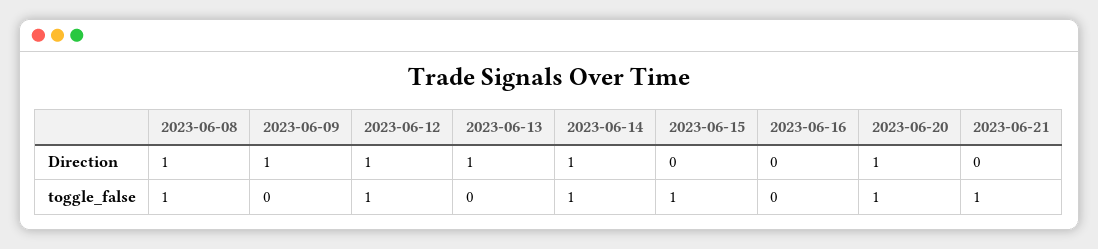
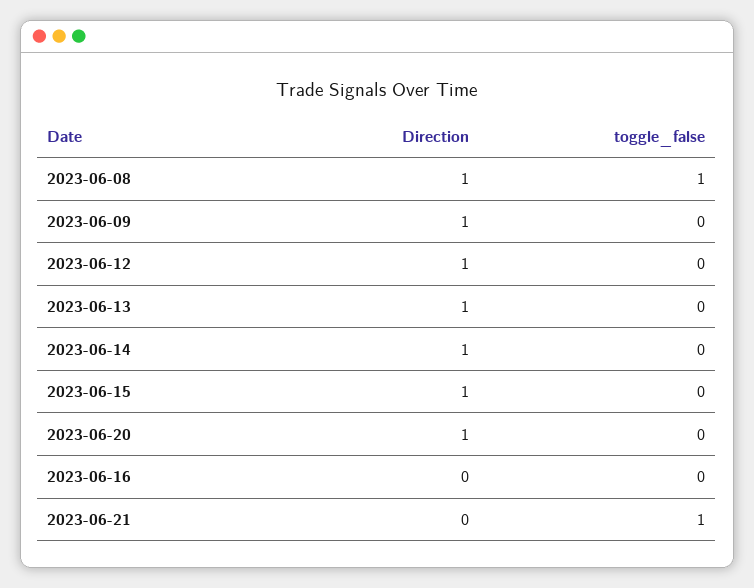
  {
    "2023-06-08": {
      "Direction": 1,
      "toggle_false": 1
    },
    "2023-06-09": {
      "Direction": 1,
      "toggle_false": 0
    },
    "2023-06-12": {
      "Direction": 1,
-     "toggle_false": 1
+     "toggle_false": 0
    },
    "2023-06-13": {
      "Direction": 1,
      "toggle_false": 0
    },
    "2023-06-14": {
      "Direction": 1,
-     "toggle_false": 1
+     "toggle_false": 0
    },
    "2023-06-15": {
-     "Direction": 0,
+     "Direction": 1,
-     "toggle_false": 1
+     "toggle_false": 0
    },
    "2023-06-16": {
      "Direction": 0,
      "toggle_false": 0
    },
    "2023-06-20": {
      "Direction": 1,
-     "toggle_false": 1
+     "toggle_false": 0
    },
    "2023-06-21": {
      "Direction": 0,
      "toggle_false": 1
    }
  }

